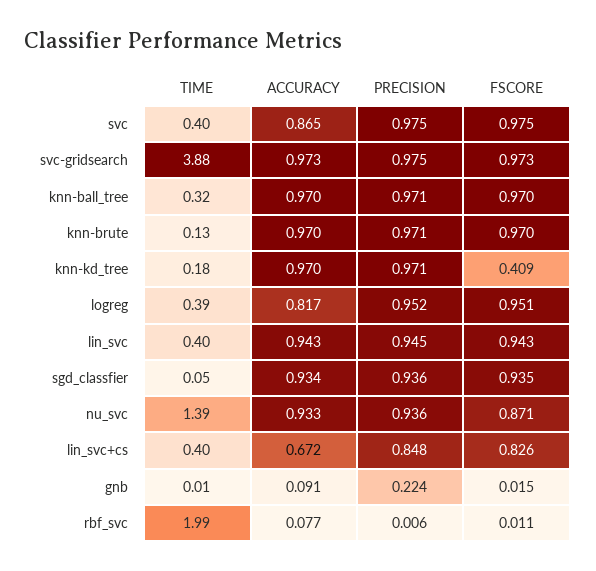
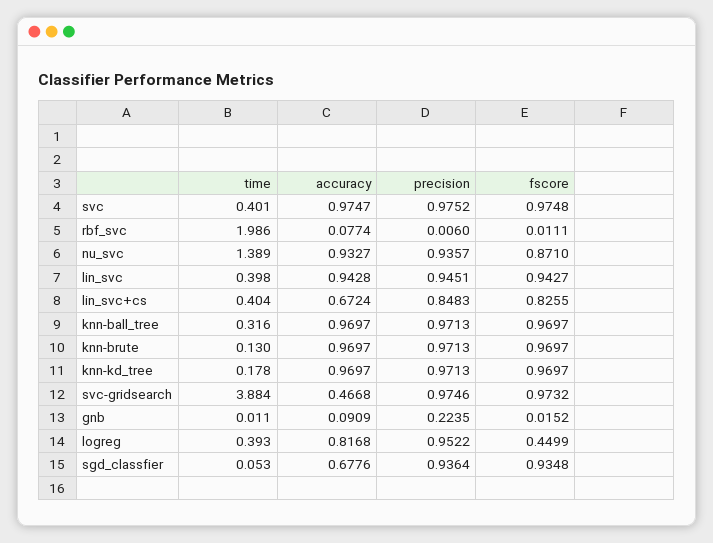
  {
    "TIME": {
      "svc": 0.401,
      "svc-gridsearch": 3.884,
      "knn-ball_tree": 0.316,
      "knn-brute": 0.13,
      "knn-kd_tree": 0.178,
      "logreg": 0.393,
      "lin_svc": 0.398,
      "sgd_classfier": 0.053,
      "nu_svc": 1.389,
      "lin_svc+cs": 0.404,
      "gnb": 0.011,
      "rbf_svc": 1.986
    },
    "ACCURACY": {
-     "svc": 0.865,
+     "svc": 0.9747,
-     "svc-gridsearch": 0.973,
+     "svc-gridsearch": 0.4668,
      "knn-ball_tree": 0.9697,
      "knn-brute": 0.9697,
      "knn-kd_tree": 0.9697,
      "logreg": 0.8168,
      "lin_svc": 0.9428,
-     "sgd_classfier": 0.934,
+     "sgd_classfier": 0.6776,
      "nu_svc": 0.9327,
      "lin_svc+cs": 0.6724,
      "gnb": 0.0909,
      "rbf_svc": 0.0774
    },
    "PRECISION": {
      "svc": 0.9752,
      "svc-gridsearch": 0.9746,
      "knn-ball_tree": 0.9713,
      "knn-brute": 0.9713,
      "knn-kd_tree": 0.9713,
      "logreg": 0.9522,
      "lin_svc": 0.9451,
      "sgd_classfier": 0.9364,
      "nu_svc": 0.9357,
      "lin_svc+cs": 0.8483,
      "gnb": 0.2235,
      "rbf_svc": 0.006
    },
    "FSCORE": {
      "svc": 0.9748,
      "svc-gridsearch": 0.9732,
      "knn-ball_tree": 0.9697,
      "knn-brute": 0.9697,
-     "knn-kd_tree": 0.409,
+     "knn-kd_tree": 0.9697,
-     "logreg": 0.951,
+     "logreg": 0.4499,
      "lin_svc": 0.9427,
      "sgd_classfier": 0.9348,
      "nu_svc": 0.871,
      "lin_svc+cs": 0.8255,
      "gnb": 0.0152,
      "rbf_svc": 0.0111
    }
  }

